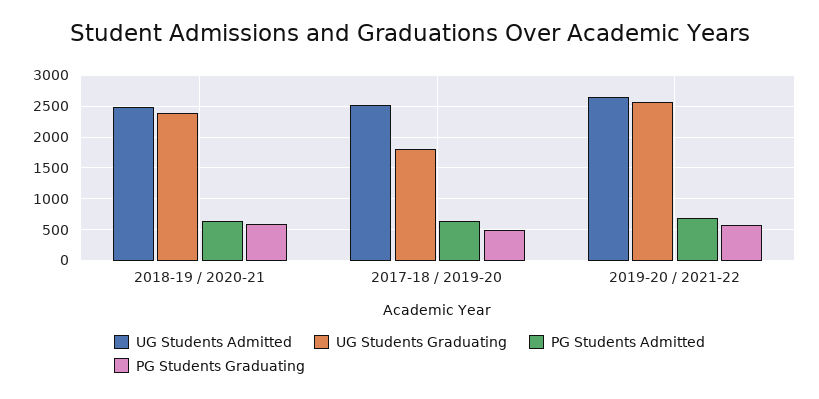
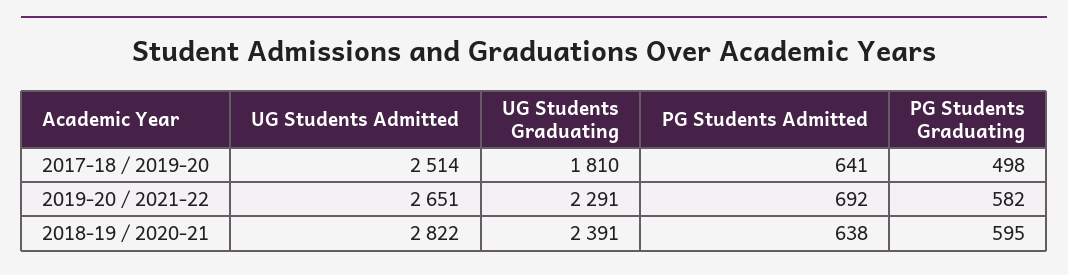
  {
    "UG Students Admitted": {
-     "2018-19 / 2020-21": 2500,
+     "2018-19 / 2020-21": 2822,
      "2017-18 / 2019-20": 2514,
      "2019-20 / 2021-22": 2651
    },
    "UG Students Graduating": {
      "2018-19 / 2020-21": 2391,
      "2017-18 / 2019-20": 1810,
-     "2019-20 / 2021-22": 2600
+     "2019-20 / 2021-22": 2291
    },
    "PG Students Admitted": {
      "2018-19 / 2020-21": 638,
      "2017-18 / 2019-20": 641,
      "2019-20 / 2021-22": 692
    },
    "PG Students Graduating": {
      "2018-19 / 2020-21": 595,
      "2017-18 / 2019-20": 498,
      "2019-20 / 2021-22": 582
    }
  }

